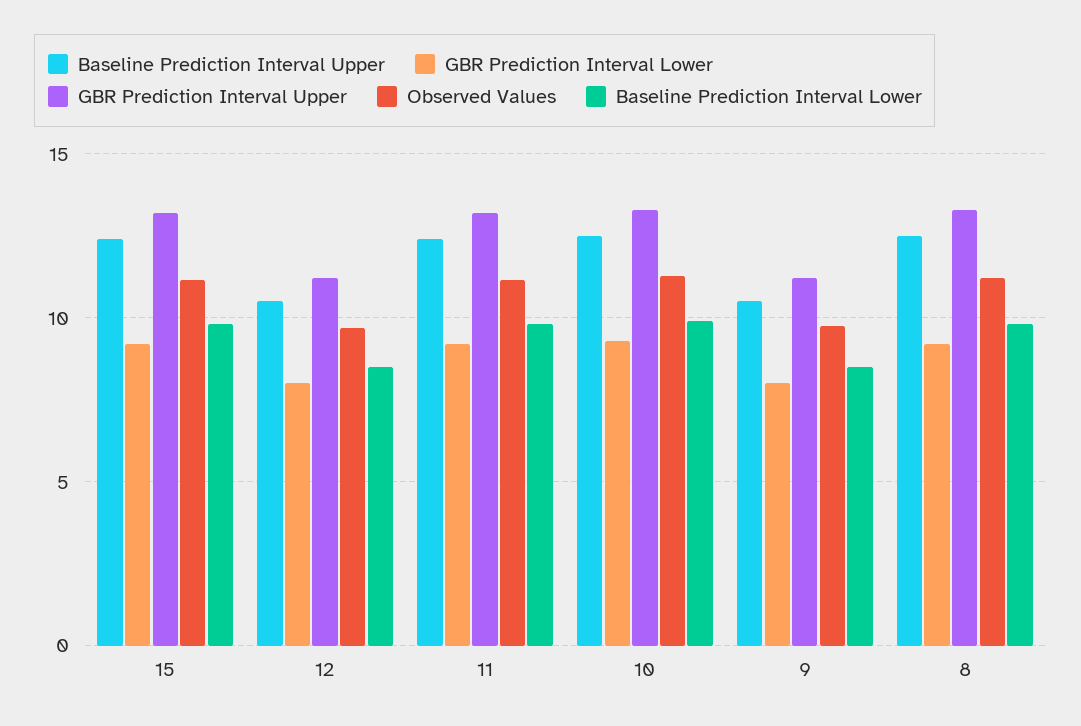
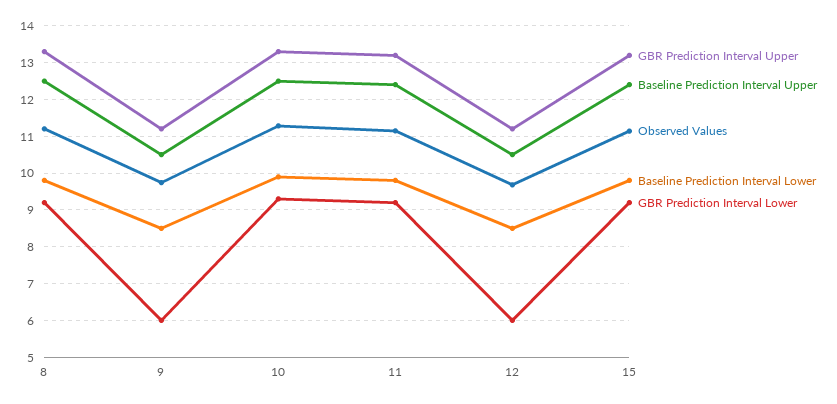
  {
    "Baseline Prediction Interval Upper": {
      "15": 12.4,
      "12": 10.6,
      "11": 12.4,
      "10": 12.6,
      "9": 10.6,
      "8": 12.6
    },
    "GBR Prediction Interval Lower": {
      "15": 9.2,
-     "12": 8,
+     "12": 6,
      "11": 9.2,
      "10": 9.4,
-     "9": 8,
+     "9": 6,
      "8": 9.2
    },
    "GBR Prediction Interval Upper": {
      "15": 13.2,
      "12": 11.2,
      "11": 13.2,
      "10": 13.4,
      "9": 11.2,
      "8": 13.4
    },
    "Observed Values": {
      "15": 11.2,
      "12": 9.6,
      "11": 11.2,
      "10": 11.2,
      "9": 9.8,
      "8": 11.2
    },
    "Baseline Prediction Interval Lower": {
      "15": 9.8,
      "12": 8.6,
      "11": 9.8,
      "10": 10,
      "9": 8.6,
      "8": 9.8
    }
  }

